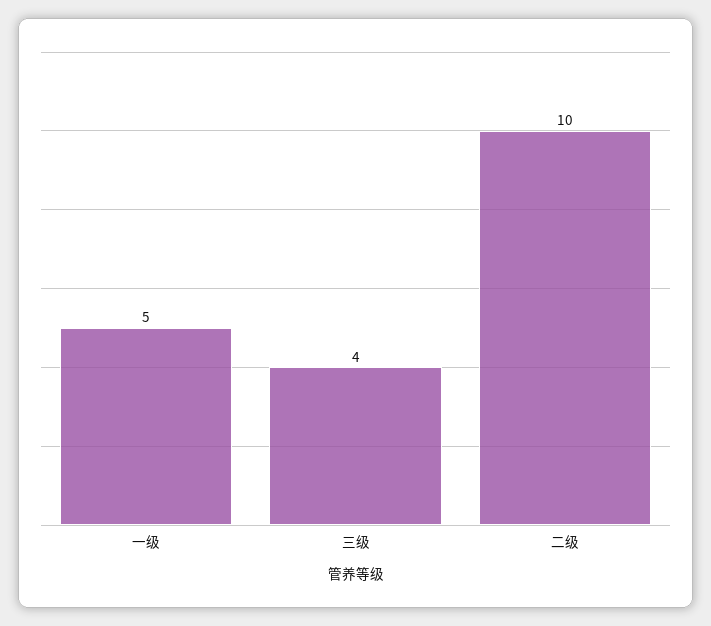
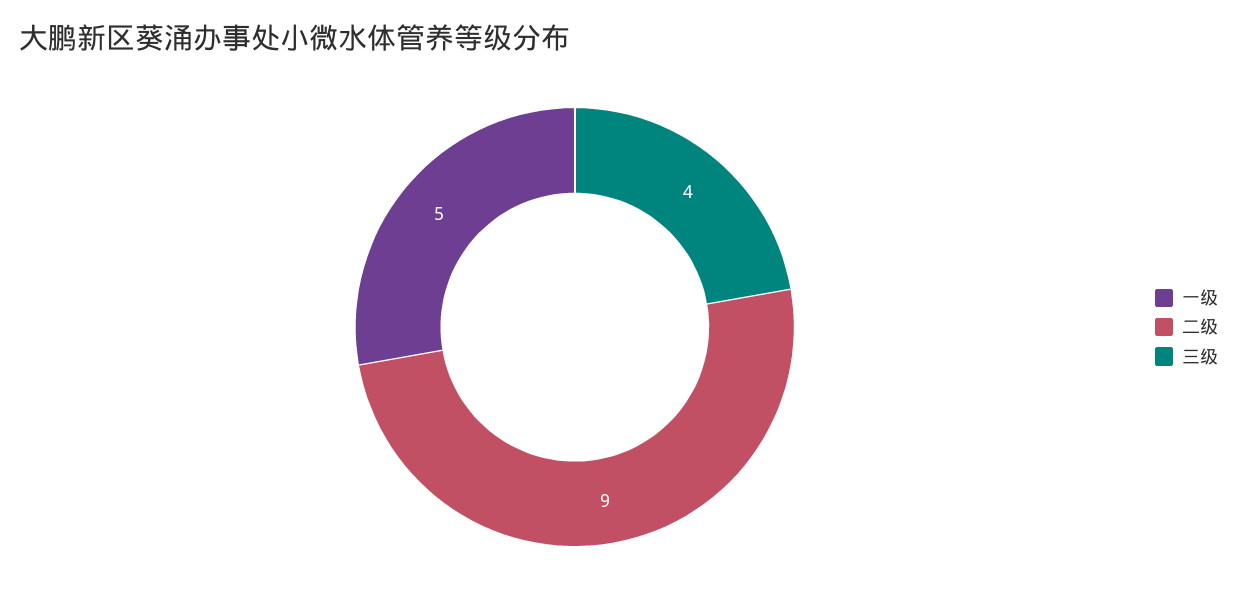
  {
    "一级": 5,
    "三级": 4,
-   "二级": 10
+   "二级": 9
  }

